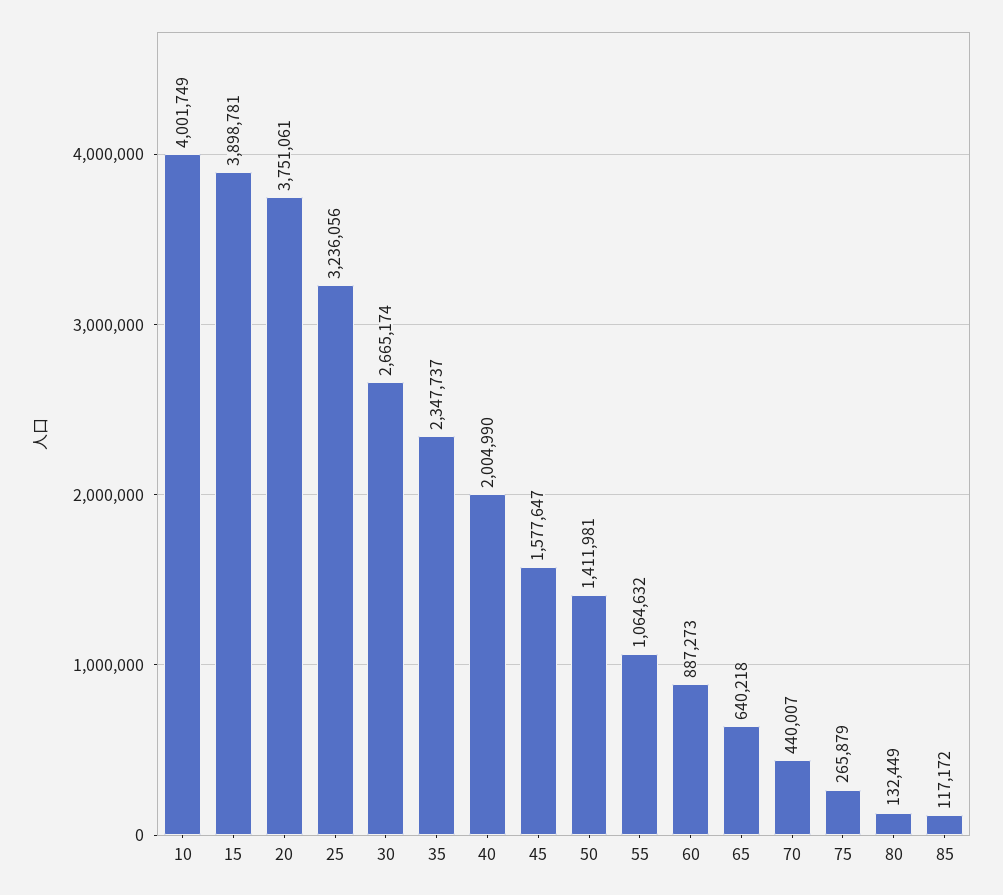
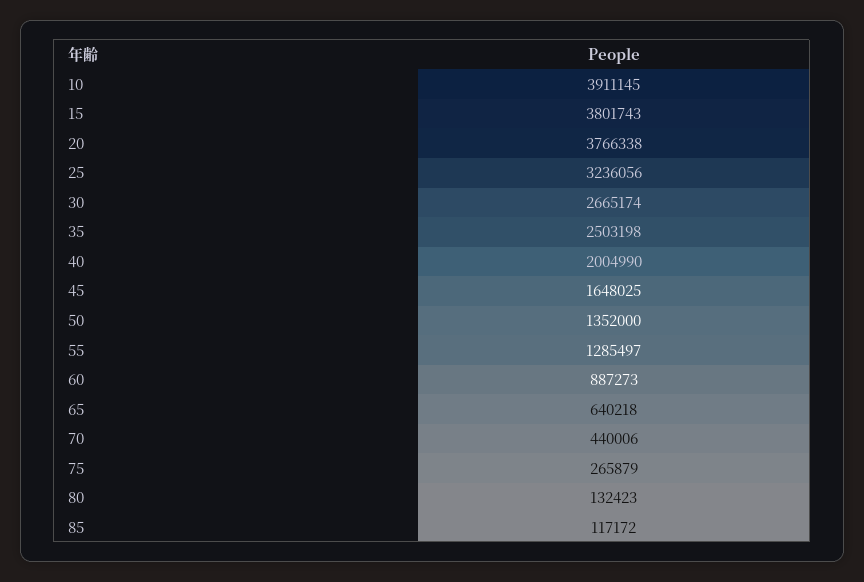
  {
-   "10": 4001749,
+   "10": 3911145,
-   "15": 3898781,
+   "15": 3801743,
-   "20": 3751061,
+   "20": 3766338,
    "25": 3236056,
    "30": 2665174,
-   "35": 2347737,
+   "35": 2503198,
    "40": 2004990,
-   "45": 1577647,
+   "45": 1648025,
-   "50": 1411981,
+   "50": 1352000,
-   "55": 1064632,
+   "55": 1285497,
    "60": 887273,
    "65": 640218,
-   "70": 440007,
+   "70": 440006,
    "75": 265879,
-   "80": 132449,
+   "80": 132423,
    "85": 117172
  }

